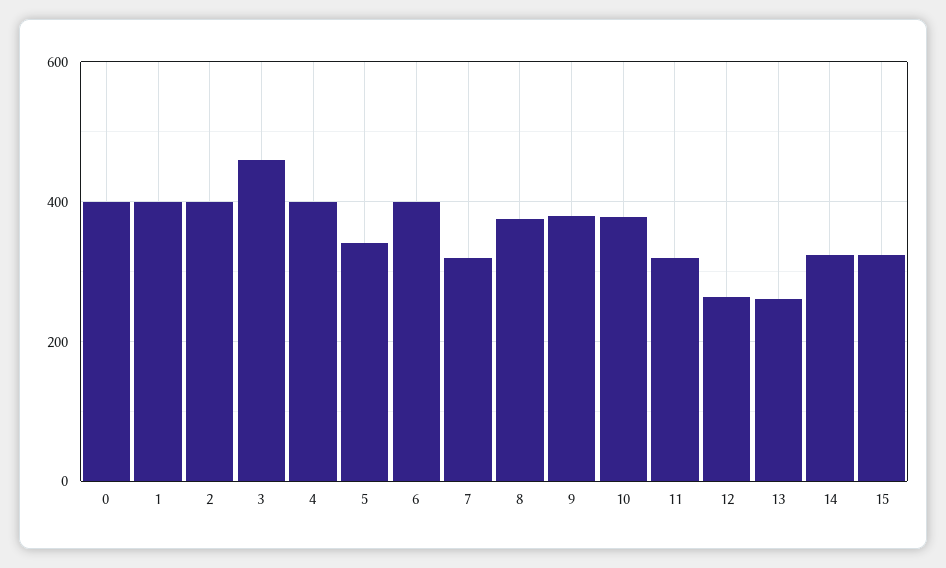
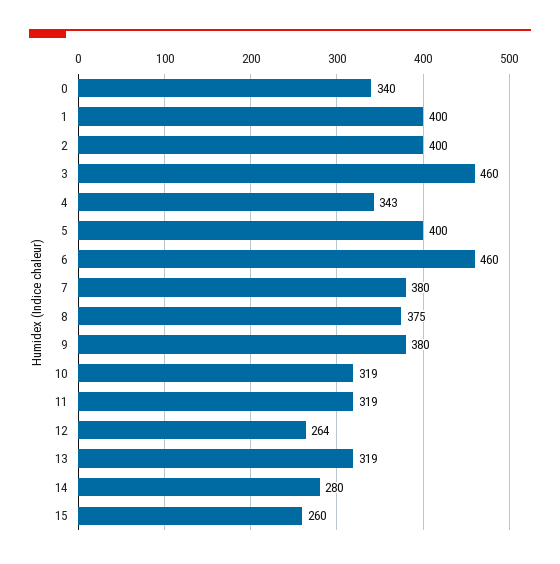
  {
-   "0": 400,
+   "0": 340,
    "1": 400,
    "2": 400,
    "3": 460,
-   "4": 400,
+   "4": 343,
-   "5": 340,
+   "5": 400,
-   "6": 400,
+   "6": 460,
-   "7": 320,
+   "7": 380,
    "8": 375,
    "9": 380,
-   "10": 380,
+   "10": 319,
    "11": 319,
    "12": 264,
-   "13": 260,
+   "13": 319,
-   "14": 320,
+   "14": 280,
-   "15": 320
+   "15": 260
  }

